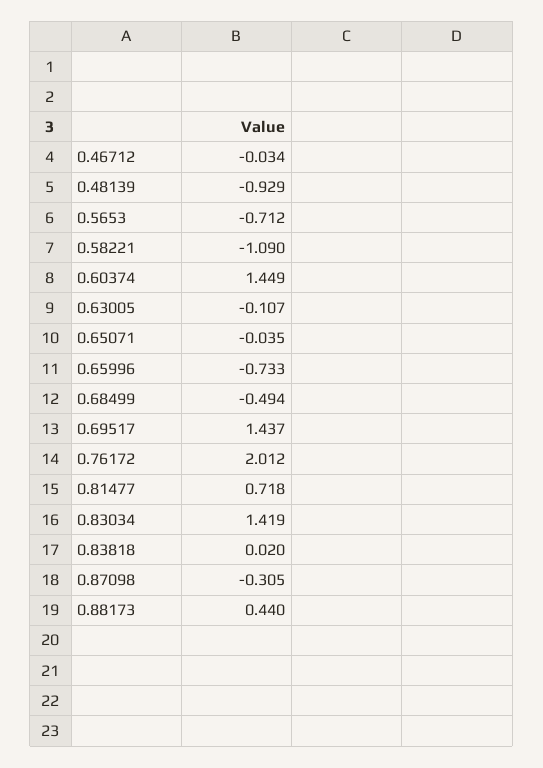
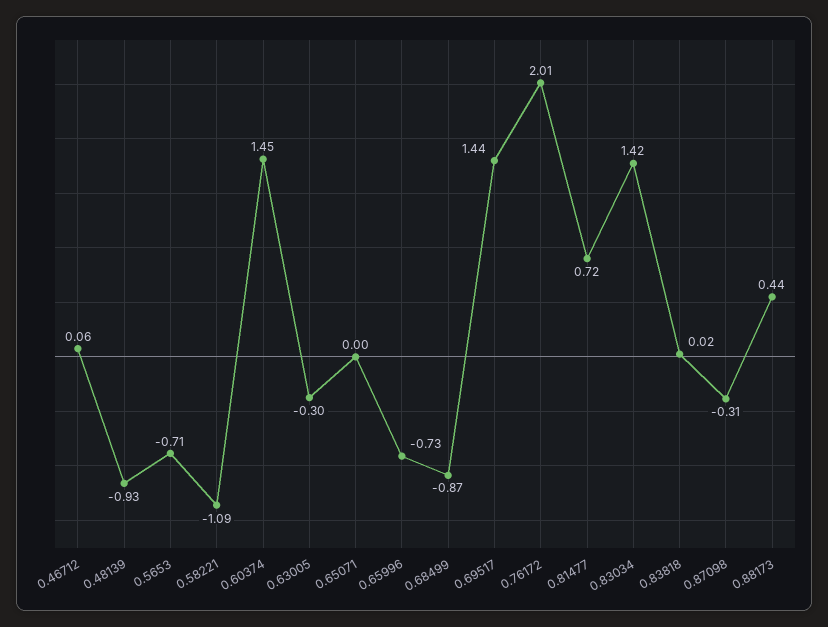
  {
-   "0.46712": -0.034,
+   "0.46712": 0.06,
    "0.48139": -0.929,
    "0.5653": -0.712,
    "0.58221": -1.09,
    "0.60374": 1.449,
-   "0.63005": -0.107,
+   "0.63005": -0.3,
-   "0.65071": -0.035,
+   "0.65071": 0,
    "0.65996": -0.733,
-   "0.68499": -0.494,
+   "0.68499": -0.87,
    "0.69517": 1.437,
    "0.76172": 2.012,
    "0.81477": 0.718,
    "0.83034": 1.419,
    "0.83818": 0.02,
    "0.87098": -0.305,
    "0.88173": 0.44
  }

